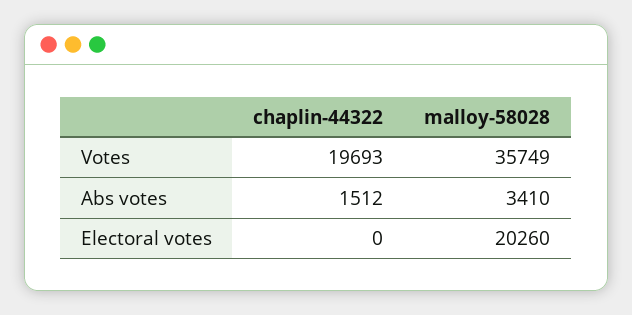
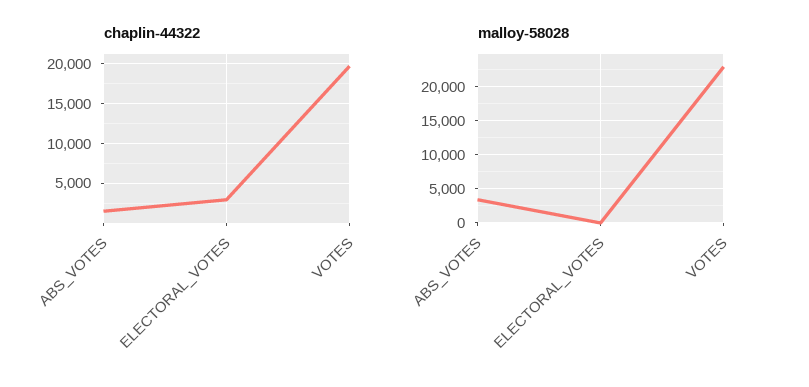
  {
    "chaplin-44322": {
      "Votes": 19693,
      "Abs votes": 1512,
-     "Electoral votes": 0
+     "Electoral votes": 3000
    },
    "malloy-58028": {
-     "Votes": 35749,
+     "Votes": 23000,
      "Abs votes": 3410,
-     "Electoral votes": 20260
+     "Electoral votes": 0
    }
  }

